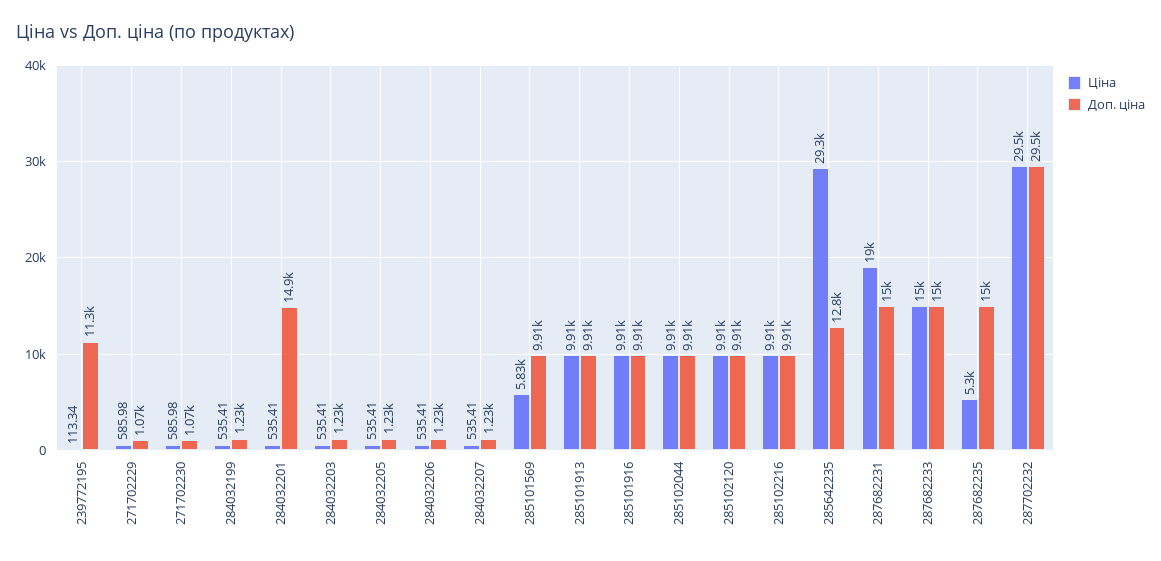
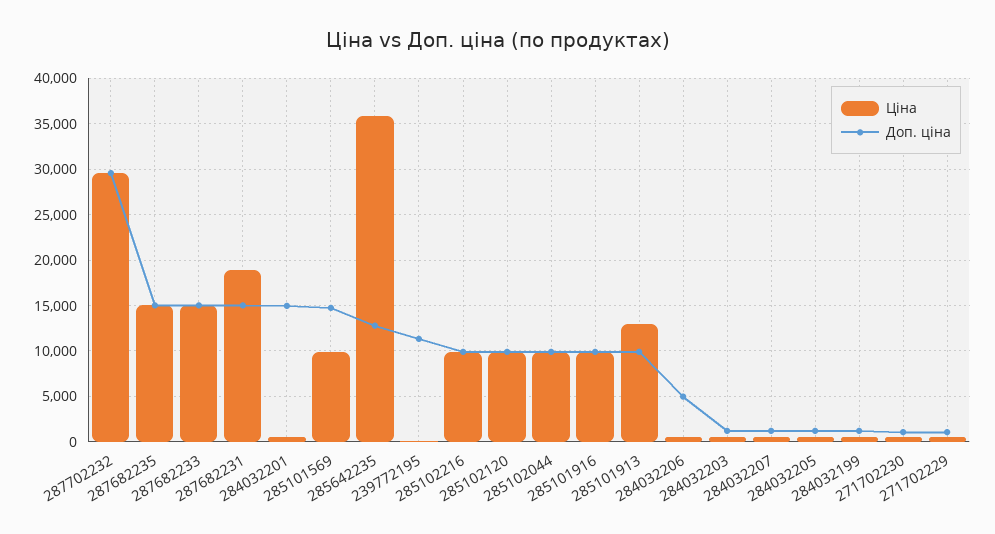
  {
    "Ціна": {
      "239772195": 113.34,
      "271702229": 585.98,
      "271702230": 585.98,
      "284032199": 535.41,
      "284032201": 535.41,
      "284032203": 535.41,
      "284032205": 535.41,
      "284032206": 535.41,
      "284032207": 535.41,
-     "285101569": 5830,
+     "285101569": 10000,
-     "285101913": 9910,
+     "285101913": 13000,
      "285101916": 9910,
      "285102044": 9910,
      "285102120": 9910,
      "285102216": 9910,
-     "285642235": 29300,
+     "285642235": 36000,
      "287682231": 19000,
      "287682233": 15000,
-     "287682235": 5300,
+     "287682235": 15000,
      "287702232": 29500
    },
    "Доп. ціна": {
      "239772195": 11300,
      "271702229": 1070,
      "271702230": 1070,
      "284032199": 1230,
      "284032201": 14900,
      "284032203": 1230,
      "284032205": 1230,
-     "284032206": 1230,
+     "284032206": 5000,
      "284032207": 1230,
-     "285101569": 9910,
+     "285101569": 15000,
      "285101913": 9910,
      "285101916": 9910,
      "285102044": 9910,
      "285102120": 9910,
      "285102216": 9910,
      "285642235": 12800,
      "287682231": 15000,
      "287682233": 15000,
      "287682235": 15000,
      "287702232": 29500
    }
  }

